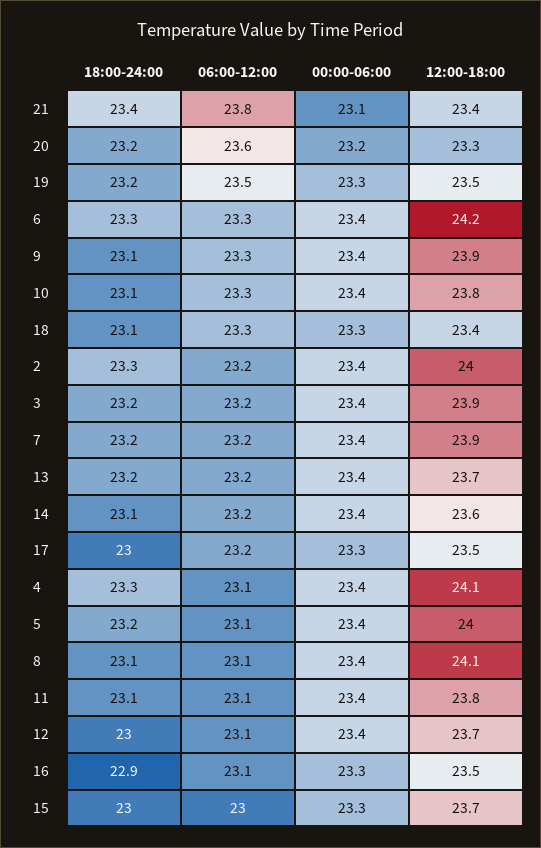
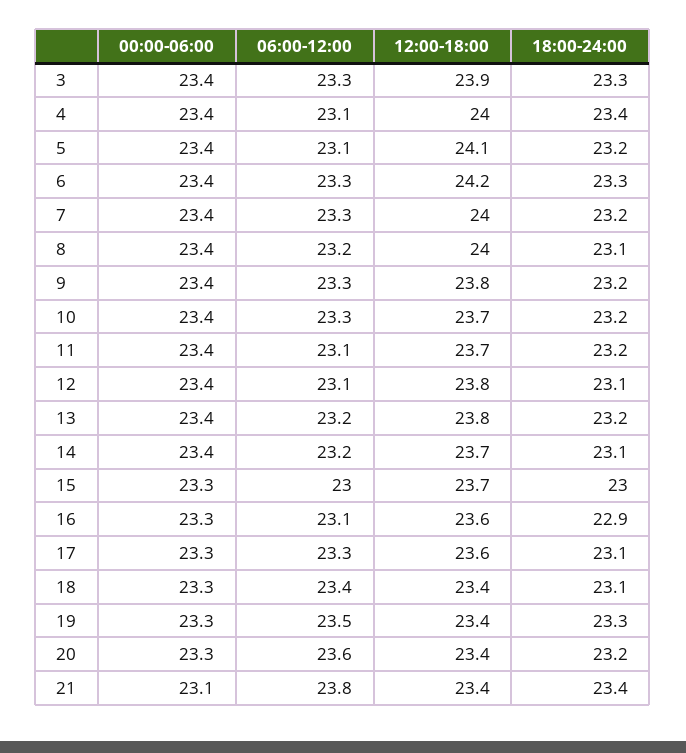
  {
    "18:00-24:00": {
      "21": 23.4,
      "20": 23.2,
-     "19": 23.2,
+     "19": 23.3,
      "6": 23.3,
-     "9": 23.1,
+     "9": 23.2,
-     "10": 23.1,
+     "10": 23.2,
      "18": 23.1,
-     "2": 23.3,
-     "3": 23.2,
+     "3": 23.3,
      "7": 23.2,
      "13": 23.2,
      "14": 23.1,
-     "17": 23,
+     "17": 23.1,
-     "4": 23.3,
+     "4": 23.4,
      "5": 23.2,
      "8": 23.1,
-     "11": 23.1,
+     "11": 23.2,
-     "12": 23,
+     "12": 23.1,
      "16": 22.9,
      "15": 23
    },
    "06:00-12:00": {
      "21": 23.8,
      "20": 23.6,
      "19": 23.5,
      "6": 23.3,
      "9": 23.3,
      "10": 23.3,
-     "18": 23.3,
+     "18": 23.4,
-     "2": 23.2,
-     "3": 23.2,
+     "3": 23.3,
-     "7": 23.2,
+     "7": 23.3,
      "13": 23.2,
      "14": 23.2,
-     "17": 23.2,
+     "17": 23.3,
      "4": 23.1,
      "5": 23.1,
-     "8": 23.1,
+     "8": 23.2,
      "11": 23.1,
      "12": 23.1,
      "16": 23.1,
      "15": 23
    },
    "00:00-06:00": {
      "21": 23.1,
-     "20": 23.2,
+     "20": 23.3,
      "19": 23.3,
      "6": 23.4,
      "9": 23.4,
      "10": 23.4,
      "18": 23.3,
-     "2": 23.4,
      "3": 23.4,
      "7": 23.4,
      "13": 23.4,
      "14": 23.4,
      "17": 23.3,
      "4": 23.4,
      "5": 23.4,
      "8": 23.4,
      "11": 23.4,
      "12": 23.4,
      "16": 23.3,
      "15": 23.3
    },
    "12:00-18:00": {
      "21": 23.4,
-     "20": 23.3,
+     "20": 23.4,
-     "19": 23.5,
+     "19": 23.4,
      "6": 24.2,
-     "9": 23.9,
+     "9": 23.8,
-     "10": 23.8,
+     "10": 23.7,
      "18": 23.4,
-     "2": 24,
      "3": 23.9,
-     "7": 23.9,
+     "7": 24,
-     "13": 23.7,
+     "13": 23.8,
-     "14": 23.6,
+     "14": 23.7,
-     "17": 23.5,
+     "17": 23.6,
-     "4": 24.1,
+     "4": 24,
-     "5": 24,
+     "5": 24.1,
-     "8": 24.1,
+     "8": 24,
-     "11": 23.8,
+     "11": 23.7,
-     "12": 23.7,
+     "12": 23.8,
-     "16": 23.5,
+     "16": 23.6,
      "15": 23.7
    }
  }

